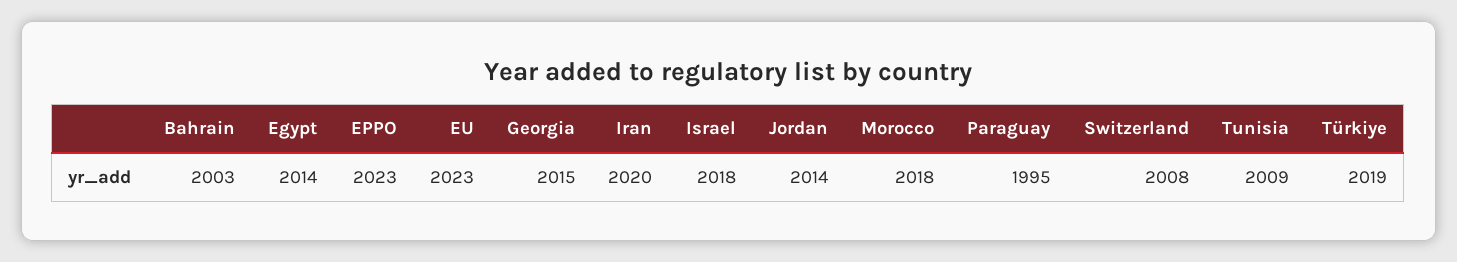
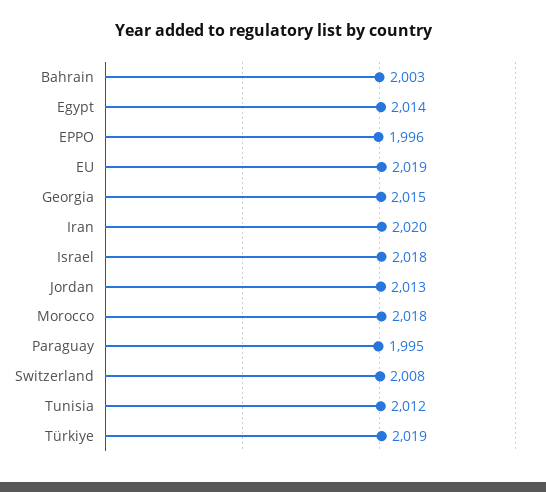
  {
    "Bahrain": 2003,
    "Egypt": 2014,
-   "EPPO": 2023,
+   "EPPO": 1996,
-   "EU": 2023,
+   "EU": 2019,
    "Georgia": 2015,
    "Iran": 2020,
    "Israel": 2018,
-   "Jordan": 2014,
+   "Jordan": 2013,
    "Morocco": 2018,
    "Paraguay": 1995,
    "Switzerland": 2008,
-   "Tunisia": 2009,
+   "Tunisia": 2012,
    "Türkiye": 2019
  }

